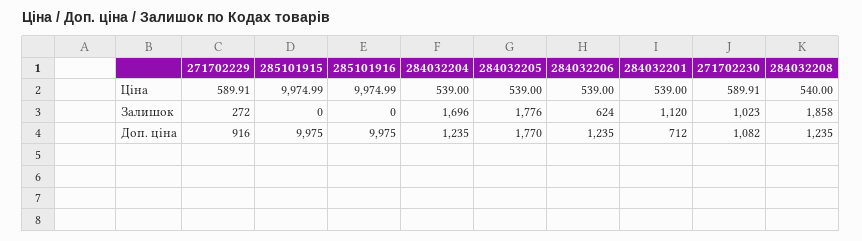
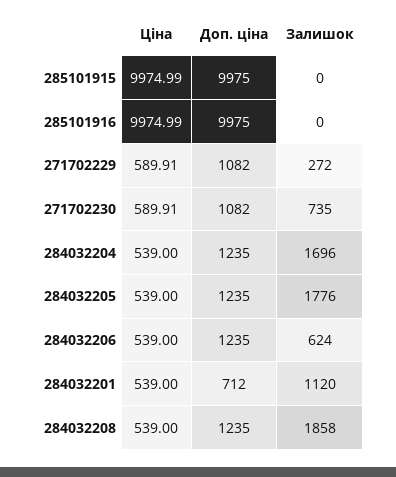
  {
    "271702229": {
      "Ціна": 589.91,
      "Залишок": 272,
-     "Доп. ціна": 916
+     "Доп. ціна": 1082
    },
    "285101915": {
      "Ціна": 9974.99,
      "Залишок": 0,
      "Доп. ціна": 9975
    },
    "285101916": {
      "Ціна": 9974.99,
      "Залишок": 0,
      "Доп. ціна": 9975
    },
    "284032204": {
      "Ціна": 539,
      "Залишок": 1696,
      "Доп. ціна": 1235
    },
    "284032205": {
      "Ціна": 539,
      "Залишок": 1776,
-     "Доп. ціна": 1770
+     "Доп. ціна": 1235
    },
    "284032206": {
      "Ціна": 539,
      "Залишок": 624,
      "Доп. ціна": 1235
    },
    "284032201": {
      "Ціна": 539,
      "Залишок": 1120,
      "Доп. ціна": 712
    },
    "271702230": {
      "Ціна": 589.91,
-     "Залишок": 1023,
+     "Залишок": 735,
      "Доп. ціна": 1082
    },
    "284032208": {
-     "Ціна": 540,
+     "Ціна": 539,
      "Залишок": 1858,
      "Доп. ціна": 1235
    }
  }

